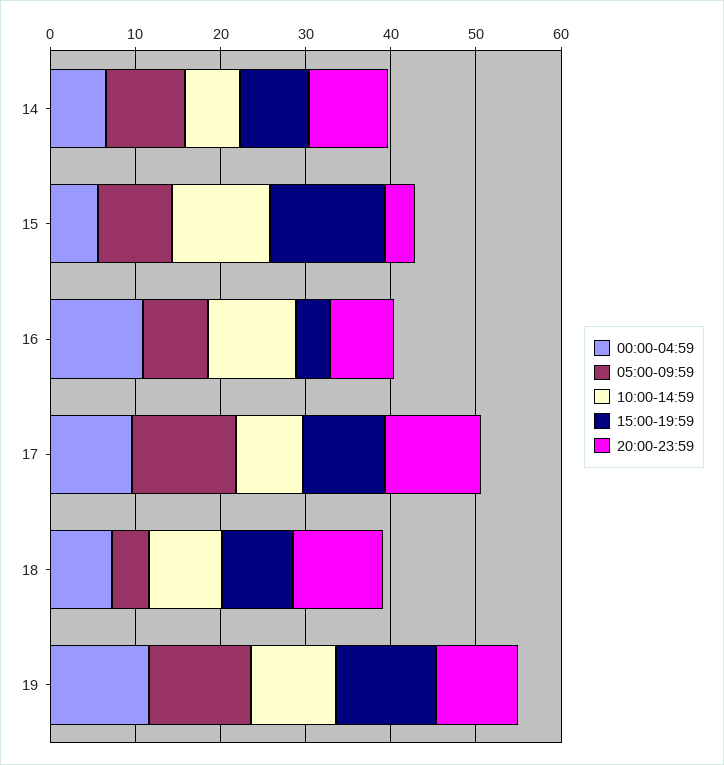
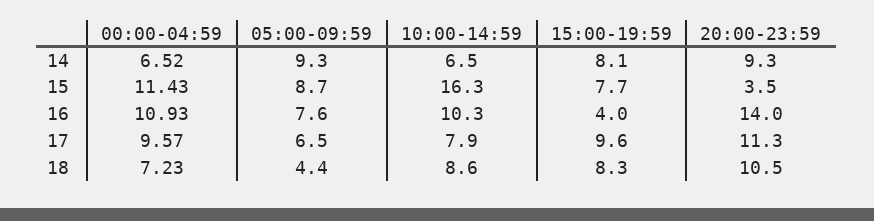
  {
    "00:00-04:59": {
      "14": 6.52,
-     "15": 6,
+     "15": 11.43,
      "16": 10.93,
      "17": 9.57,
-     "18": 7.23,
+     "18": 7.23
-     "19": 12
    },
    "05:00-09:59": {
      "14": 9.3,
      "15": 8.7,
      "16": 7.6,
-     "17": 12,
+     "17": 6.5,
-     "18": 4.4,
+     "18": 4.4
-     "19": 12
    },
    "10:00-14:59": {
      "14": 6.5,
-     "15": 12,
+     "15": 16.3,
      "16": 10.3,
      "17": 7.9,
-     "18": 8.6,
+     "18": 8.6
-     "19": 10
    },
    "15:00-19:59": {
      "14": 8.1,
-     "15": 14,
+     "15": 7.7,
      "16": 4,
      "17": 9.6,
-     "18": 8.3,
+     "18": 8.3
-     "19": 12
    },
    "20:00-23:59": {
      "14": 9.3,
      "15": 3.5,
-     "16": 8,
+     "16": 14,
      "17": 11.3,
-     "18": 10.5,
+     "18": 10.5
-     "19": 10
    }
  }

